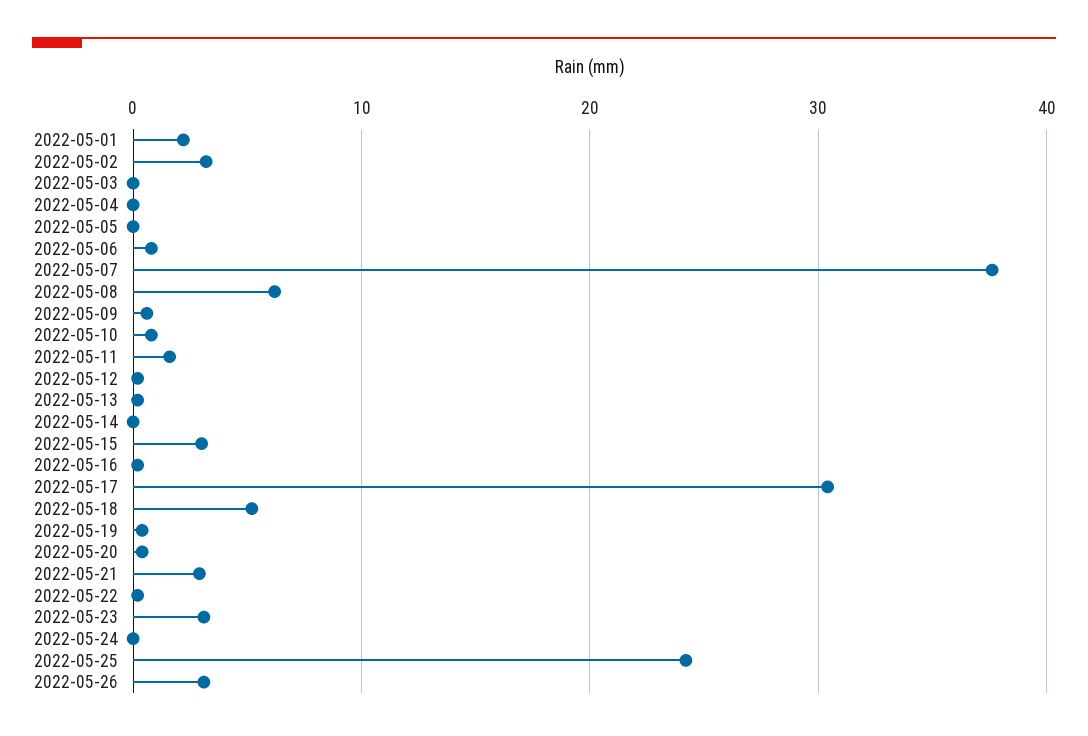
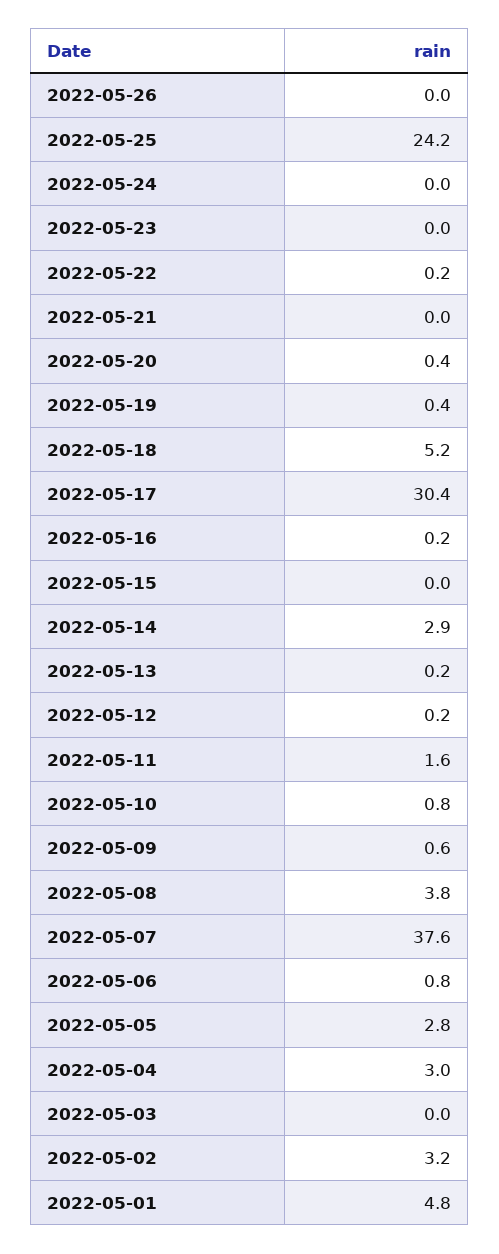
  {
-   "2022-05-01": 2,
+   "2022-05-01": 4.8,
    "2022-05-02": 3.2,
    "2022-05-03": 0,
-   "2022-05-04": 0,
+   "2022-05-04": 3,
-   "2022-05-05": 0,
+   "2022-05-05": 2.8,
    "2022-05-06": 0.8,
    "2022-05-07": 37.6,
-   "2022-05-08": 6,
+   "2022-05-08": 3.8,
    "2022-05-09": 0.6,
    "2022-05-10": 0.8,
    "2022-05-11": 1.6,
    "2022-05-12": 0.2,
    "2022-05-13": 0.2,
-   "2022-05-14": 0,
+   "2022-05-14": 2.9,
-   "2022-05-15": 3,
+   "2022-05-15": 0,
    "2022-05-16": 0.2,
    "2022-05-17": 30.4,
    "2022-05-18": 5.2,
    "2022-05-19": 0.4,
    "2022-05-20": 0.4,
-   "2022-05-21": 3,
+   "2022-05-21": 0,
    "2022-05-22": 0.2,
-   "2022-05-23": 3,
+   "2022-05-23": 0,
    "2022-05-24": 0,
    "2022-05-25": 24.2,
-   "2022-05-26": 3
+   "2022-05-26": 0
  }

